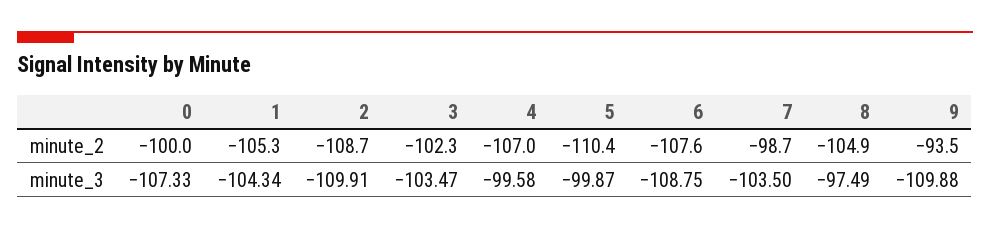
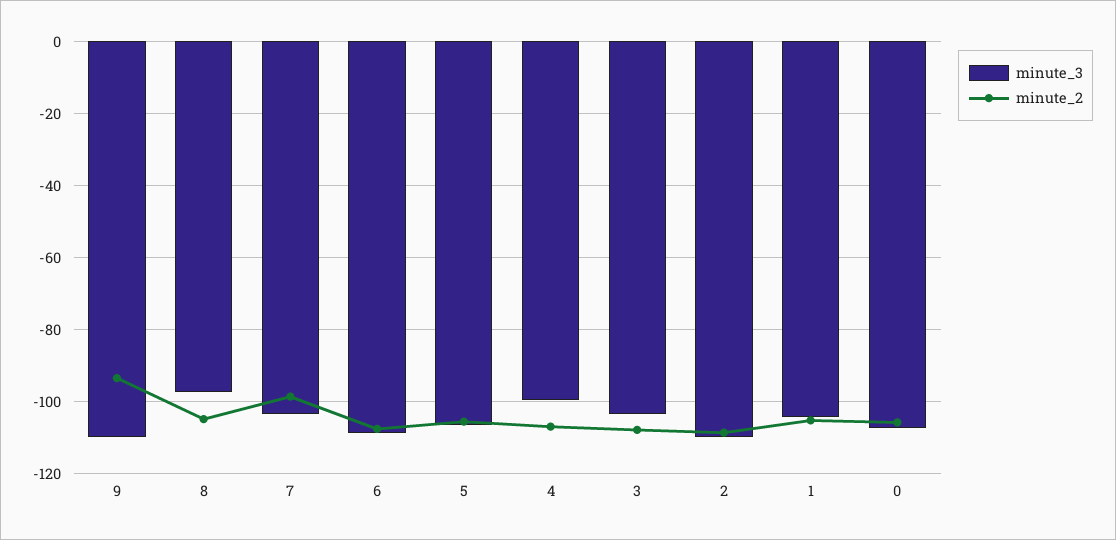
  {
    "minute_2": {
-     "0": -100,
+     "0": -106,
      "1": -105.3,
      "2": -108.7,
-     "3": -102.3,
+     "3": -108,
      "4": -107,
-     "5": -110.4,
+     "5": -106,
      "6": -107.6,
      "7": -98.7,
      "8": -104.9,
      "9": -93.5
    },
    "minute_3": {
      "0": -107.33,
      "1": -104.34,
      "2": -109.91,
      "3": -103.47,
      "4": -99.58,
-     "5": -99.87,
+     "5": -106,
      "6": -108.75,
      "7": -103.5,
      "8": -97.49,
      "9": -109.88
    }
  }

